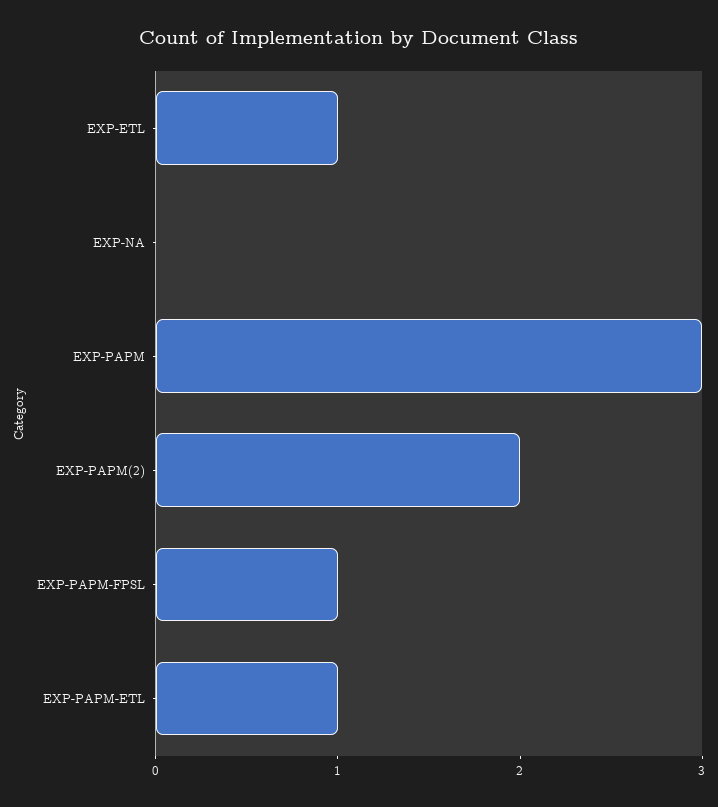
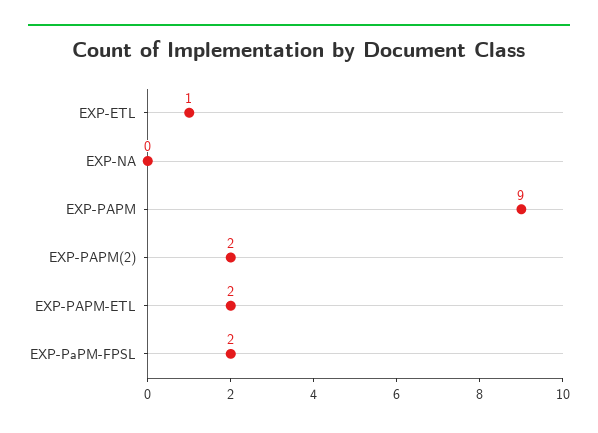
  {
    "EXP-ETL": 1,
    "EXP-NA": 0,
-   "EXP-PAPM": 3,
+   "EXP-PAPM": 9,
    "EXP-PAPM(2)": 2,
-   "EXP-PAPM-FPSL": 1,
+   "EXP-PAPM-FPSL": 2,
-   "EXP-PAPM-ETL": 1
+   "EXP-PAPM-ETL": 2
  }

